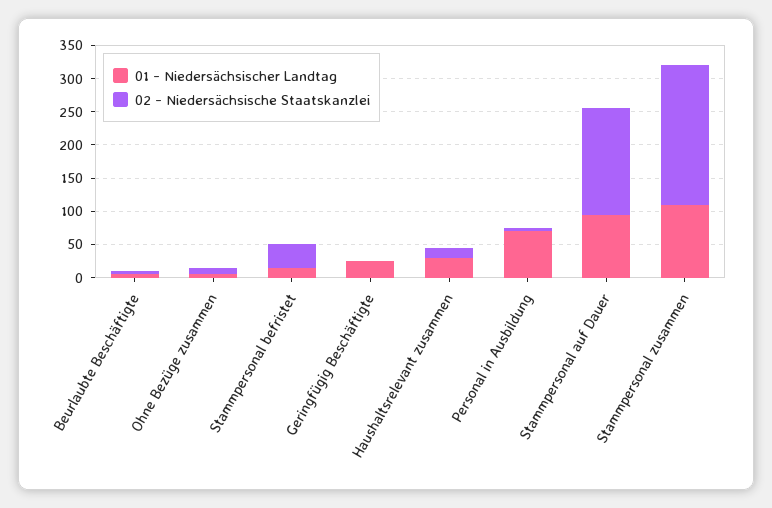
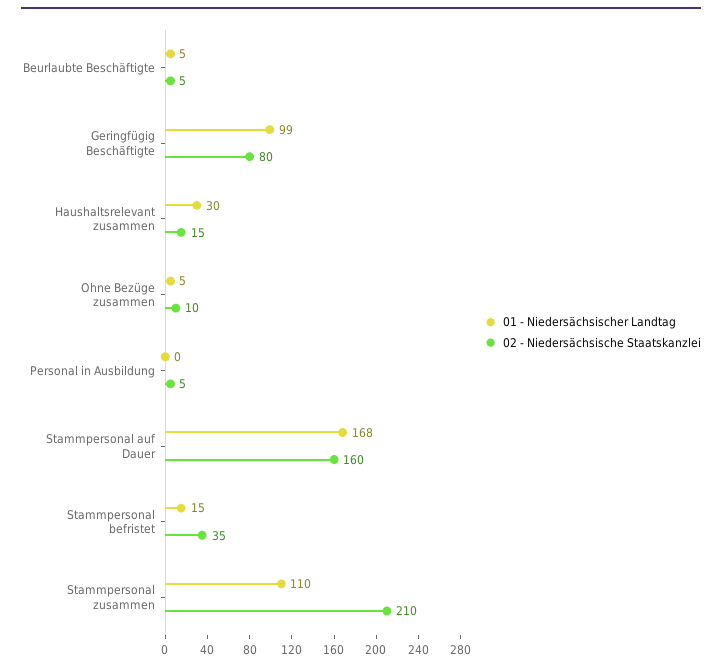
  {
    "01 - Niedersächsischer Landtag": {
      "Beurlaubte Beschäftigte": 5,
      "Ohne Bezüge zusammen": 5,
      "Stammpersonal befristet": 15,
-     "Geringfügig Beschäftigte": 25,
+     "Geringfügig Beschäftigte": 99,
      "Haushaltsrelevant zusammen": 30,
-     "Personal in Ausbildung": 75,
+     "Personal in Ausbildung": 0,
-     "Stammpersonal auf Dauer": 100,
+     "Stammpersonal auf Dauer": 168,
      "Stammpersonal zusammen": 110
    },
    "02 - Niedersächsische Staatskanzlei": {
      "Beurlaubte Beschäftigte": 5,
      "Ohne Bezüge zusammen": 10,
      "Stammpersonal befristet": 35,
-     "Geringfügig Beschäftigte": 0,
+     "Geringfügig Beschäftigte": 80,
      "Haushaltsrelevant zusammen": 15,
      "Personal in Ausbildung": 5,
      "Stammpersonal auf Dauer": 160,
      "Stammpersonal zusammen": 210
    }
  }

